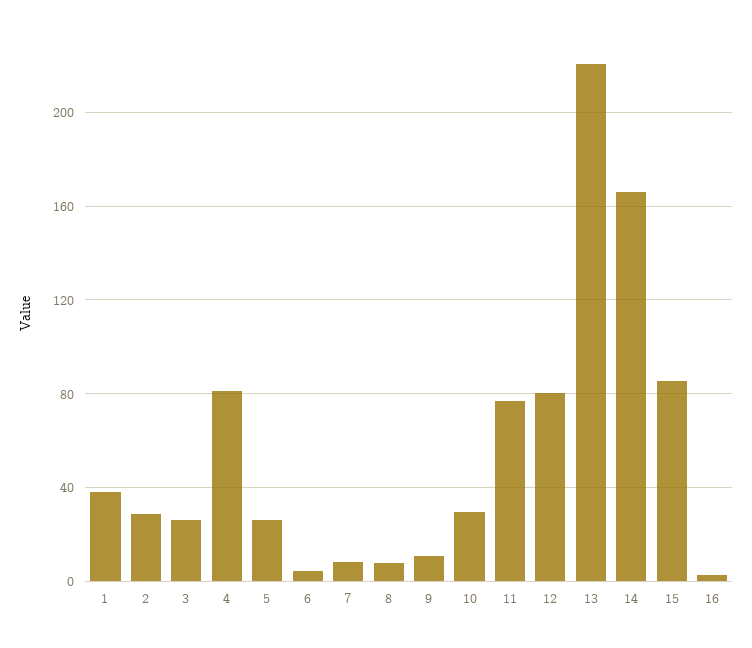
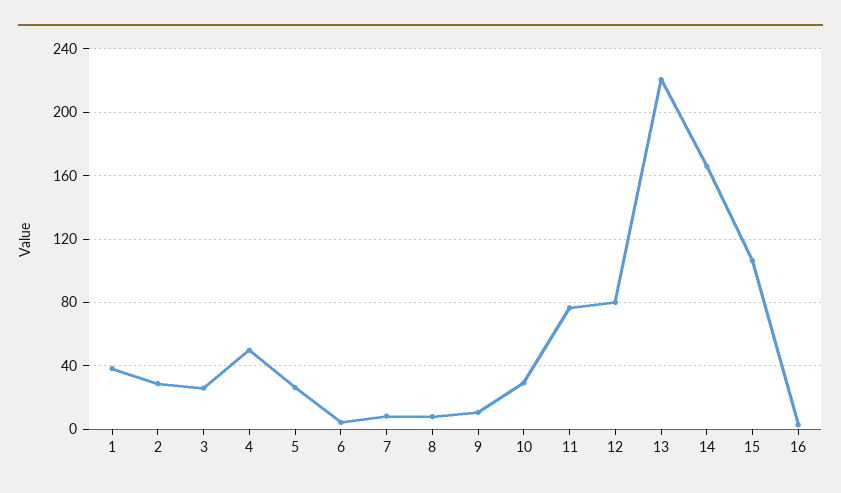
  {
    "1": 40,
    "2": 30,
    "3": 25,
-   "4": 80,
+   "4": 50,
    "5": 25,
    "6": 5,
    "7": 10,
    "8": 10,
    "9": 10,
    "10": 30,
    "11": 75,
    "12": 80,
    "13": 220,
    "14": 165,
-   "15": 85,
+   "15": 105,
    "16": 5
  }

